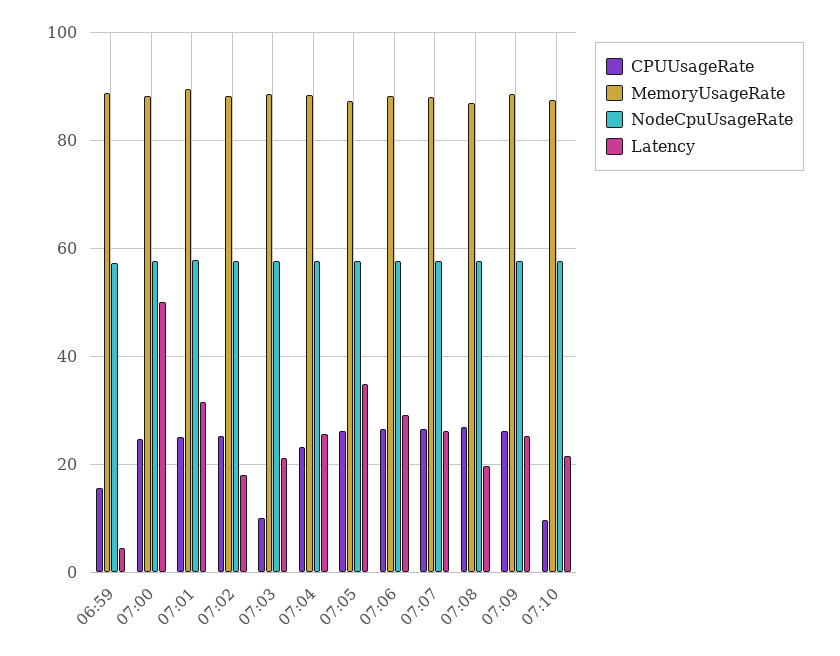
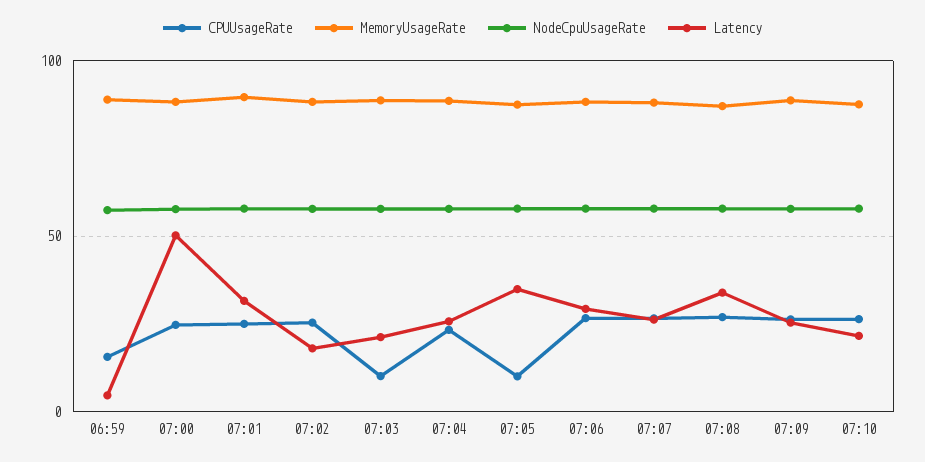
  {
    "CPUUsageRate": {
      "06:59": 16,
      "07:00": 24,
      "07:01": 26,
      "07:02": 26,
      "07:03": 10,
      "07:04": 24,
-     "07:05": 26,
+     "07:05": 10,
      "07:06": 26,
      "07:07": 26,
      "07:08": 26,
      "07:09": 26,
-     "07:10": 10
+     "07:10": 25
    },
    "MemoryUsageRate": {
      "06:59": 88,
      "07:00": 88,
      "07:01": 90,
      "07:02": 88,
      "07:03": 88,
      "07:04": 88,
      "07:05": 88,
      "07:06": 88,
      "07:07": 88,
      "07:08": 88,
      "07:09": 88,
      "07:10": 88
    },
    "NodeCpuUsageRate": {
      "06:59": 58,
      "07:00": 58,
      "07:01": 58,
      "07:02": 58,
      "07:03": 58,
      "07:04": 58,
      "07:05": 58,
      "07:06": 58,
      "07:07": 58,
      "07:08": 58,
      "07:09": 58,
      "07:10": 58
    },
    "Latency": {
      "06:59": 4,
      "07:00": 50,
      "07:01": 32,
      "07:02": 18,
      "07:03": 22,
      "07:04": 26,
      "07:05": 34,
      "07:06": 30,
      "07:07": 26,
-     "07:08": 20,
+     "07:08": 35,
      "07:09": 26,
      "07:10": 22
    }
  }

